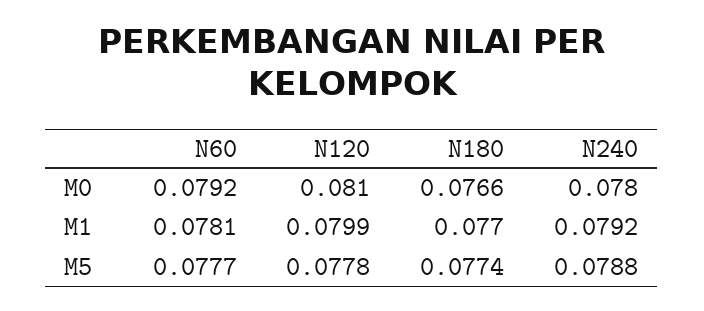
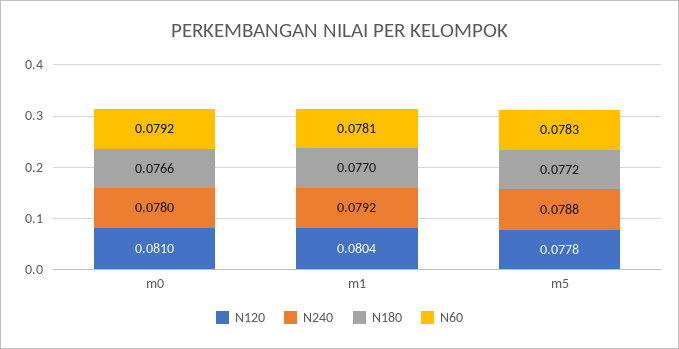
  {
    "N60": {
      "M0": 0.0792,
      "M1": 0.0781,
-     "M5": 0.0777
+     "M5": 0.0783
    },
    "N120": {
      "M0": 0.081,
-     "M1": 0.0799,
+     "M1": 0.0804,
      "M5": 0.0778
    },
    "N180": {
      "M0": 0.0766,
      "M1": 0.077,
-     "M5": 0.0774
+     "M5": 0.0772
    },
    "N240": {
      "M0": 0.078,
      "M1": 0.0792,
      "M5": 0.0788
    }
  }

